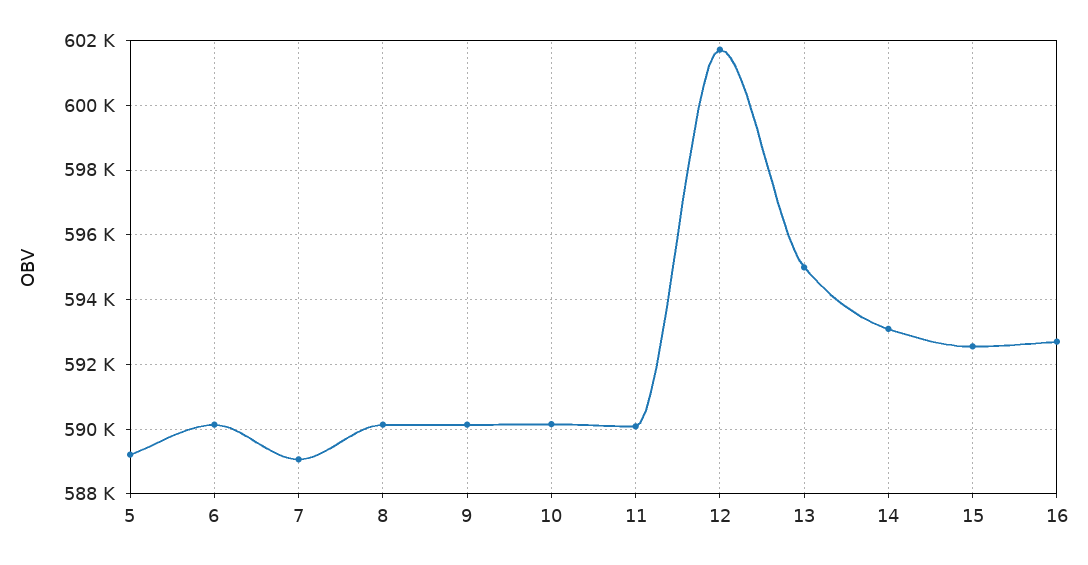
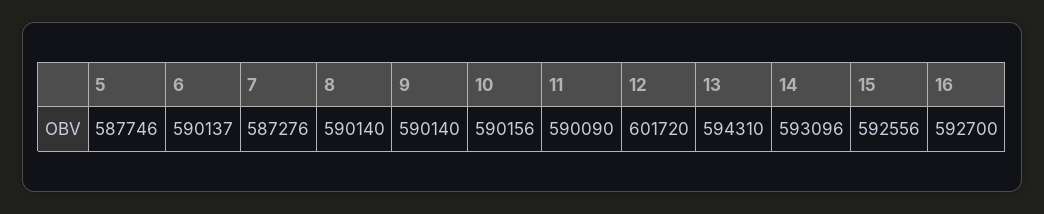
  {
-   "5": 589200,
+   "5": 587746,
    "6": 590137,
-   "7": 589000,
+   "7": 587276,
    "8": 590140,
    "9": 590140,
    "10": 590156,
    "11": 590090,
    "12": 601720,
-   "13": 595000,
+   "13": 594310,
    "14": 593096,
    "15": 592556,
    "16": 592700
  }

